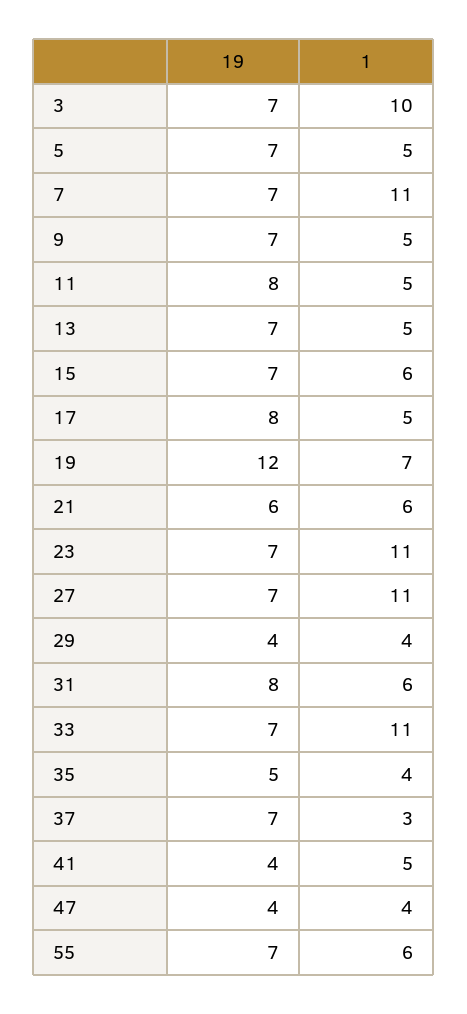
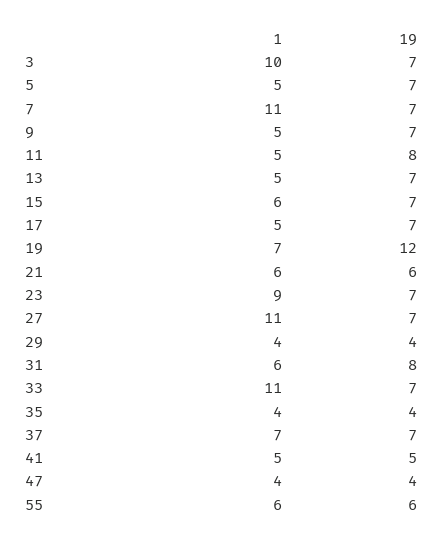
  {
    "19": {
      "3": 7,
      "5": 7,
      "7": 7,
      "9": 7,
      "11": 8,
      "13": 7,
      "15": 7,
-     "17": 8,
+     "17": 7,
      "19": 12,
      "21": 6,
      "23": 7,
      "27": 7,
      "29": 4,
      "31": 8,
      "33": 7,
-     "35": 5,
+     "35": 4,
      "37": 7,
-     "41": 4,
+     "41": 5,
      "47": 4,
-     "55": 7
+     "55": 6
    },
    "1": {
      "3": 10,
      "5": 5,
      "7": 11,
      "9": 5,
      "11": 5,
      "13": 5,
      "15": 6,
      "17": 5,
      "19": 7,
      "21": 6,
-     "23": 11,
+     "23": 9,
      "27": 11,
      "29": 4,
      "31": 6,
      "33": 11,
      "35": 4,
-     "37": 3,
+     "37": 7,
      "41": 5,
      "47": 4,
      "55": 6
    }
  }

